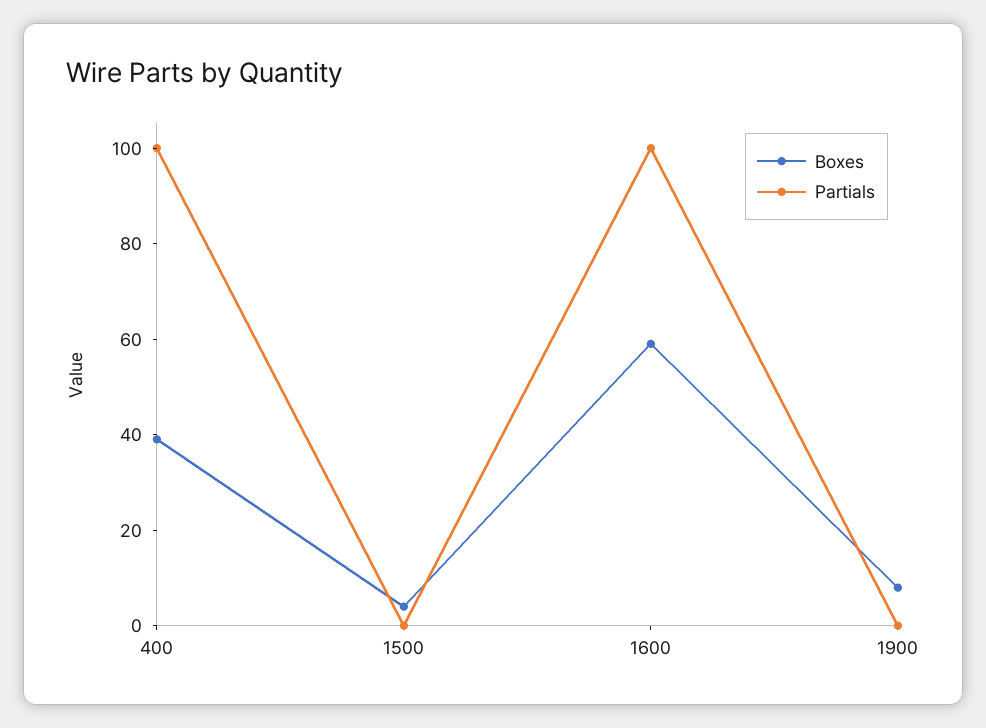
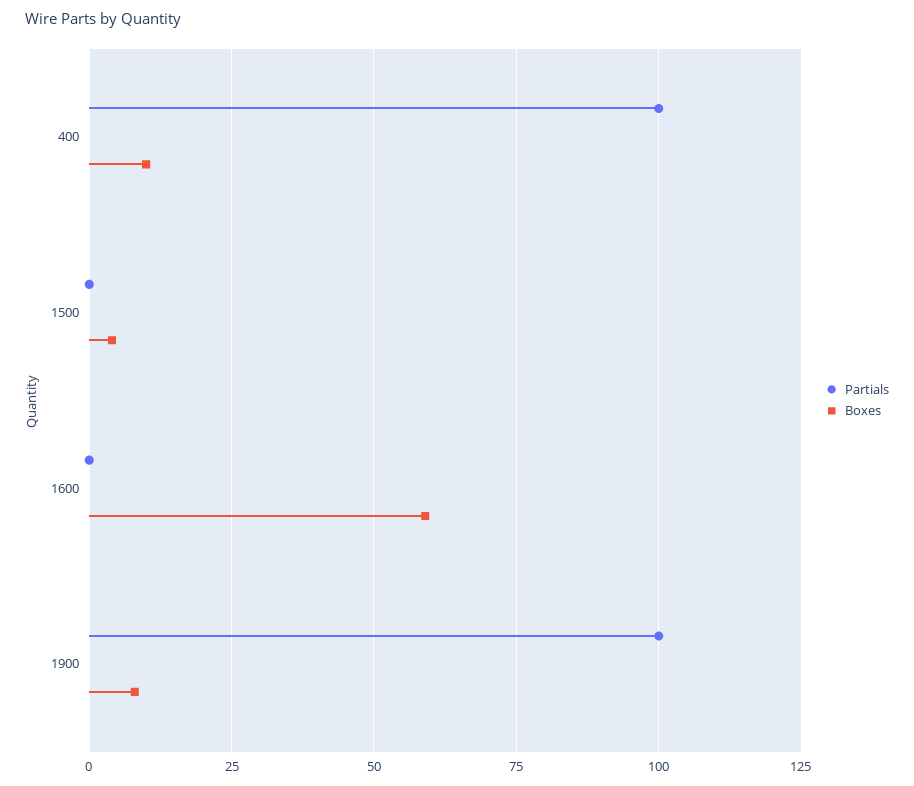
  {
    "Boxes": {
-     "400": 40,
+     "400": 10,
      "1500": 5,
      "1600": 60,
      "1900": 10
    },
    "Partials": {
      "400": 100,
      "1500": 0,
-     "1600": 100,
+     "1600": 0,
-     "1900": 0
+     "1900": 100
    }
  }

